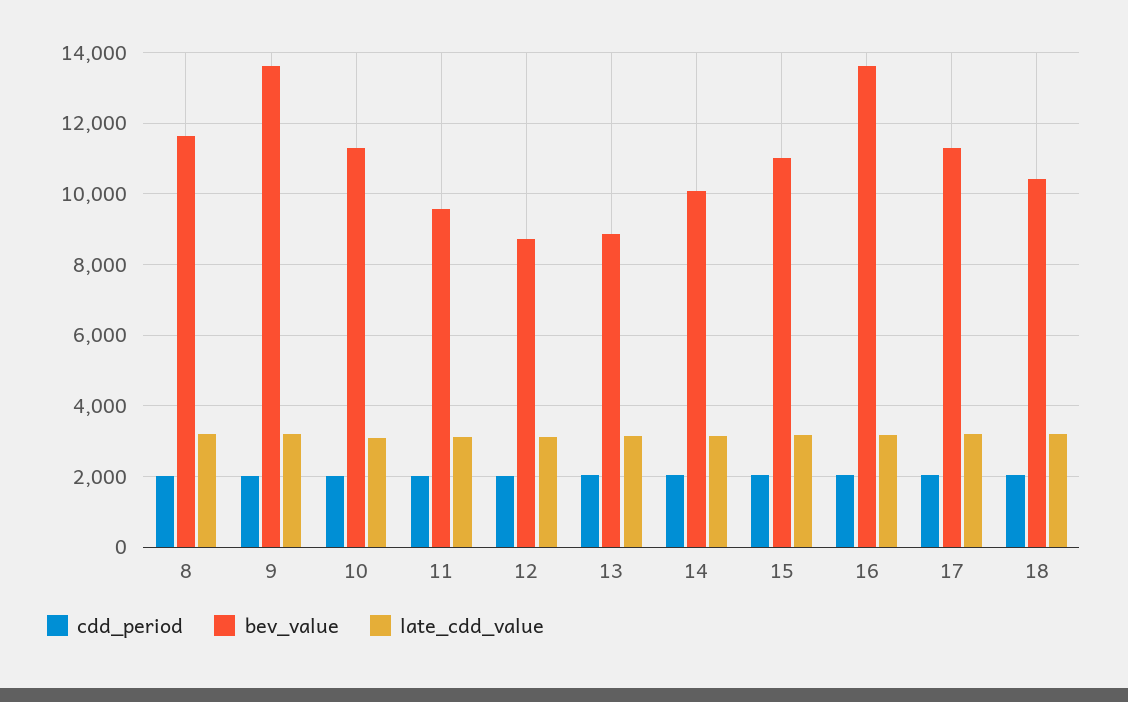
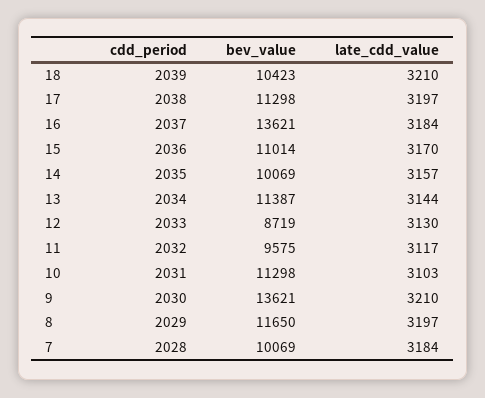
  {
    "cdd_period": {
      "8": 2029,
      "9": 2030,
      "10": 2031,
      "11": 2032,
      "12": 2033,
      "13": 2034,
      "14": 2035,
      "15": 2036,
      "16": 2037,
      "17": 2038,
-     "18": 2039
+     "18": 2039,
+     "7": 2028
    },
    "bev_value": {
      "8": 11650,
      "9": 13621,
      "10": 11298,
      "11": 9575,
      "12": 8719,
-     "13": 8800,
+     "13": 11387,
      "14": 10069,
      "15": 11014,
      "16": 13621,
      "17": 11298,
-     "18": 10423
+     "18": 10423,
+     "7": 10069
    },
    "late_cdd_value": {
      "8": 3197,
      "9": 3210,
      "10": 3103,
      "11": 3117,
      "12": 3130,
      "13": 3144,
      "14": 3157,
      "15": 3170,
      "16": 3184,
      "17": 3197,
-     "18": 3210
+     "18": 3210,
+     "7": 3184
    }
  }

